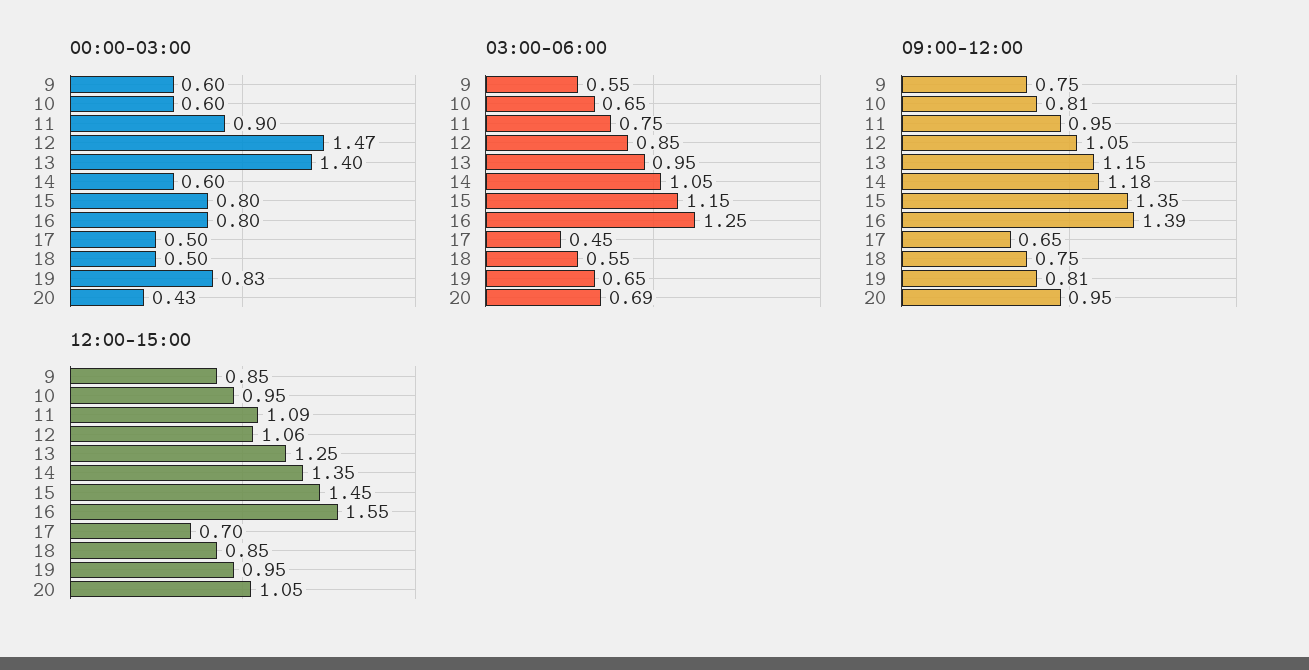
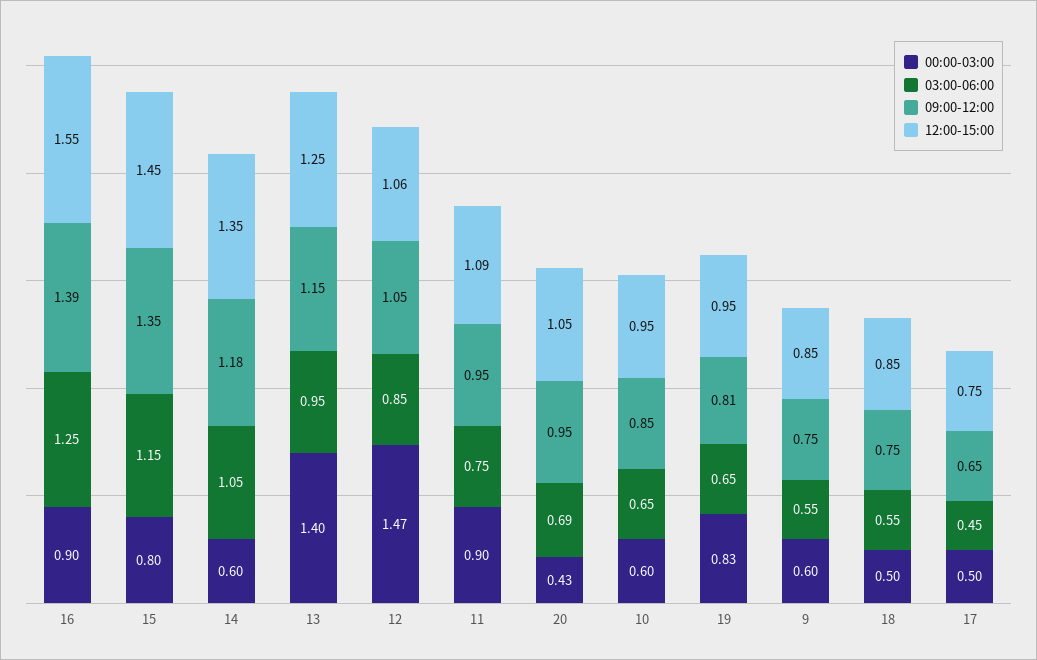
  {
    "00:00-03:00": {
      "9": 0.6,
      "10": 0.6,
      "11": 0.9,
      "12": 1.47,
      "13": 1.4,
      "14": 0.6,
      "15": 0.8,
-     "16": 0.8,
+     "16": 0.9,
      "17": 0.5,
      "18": 0.5,
      "19": 0.83,
      "20": 0.43
    },
    "03:00-06:00": {
      "9": 0.55,
      "10": 0.65,
      "11": 0.75,
      "12": 0.85,
      "13": 0.95,
      "14": 1.05,
      "15": 1.15,
      "16": 1.25,
      "17": 0.45,
      "18": 0.55,
      "19": 0.65,
      "20": 0.69
    },
    "09:00-12:00": {
      "9": 0.75,
-     "10": 0.81,
+     "10": 0.85,
      "11": 0.95,
      "12": 1.05,
      "13": 1.15,
      "14": 1.18,
      "15": 1.35,
      "16": 1.39,
      "17": 0.65,
      "18": 0.75,
      "19": 0.81,
      "20": 0.95
    },
    "12:00-15:00": {
      "9": 0.85,
      "10": 0.95,
      "11": 1.09,
      "12": 1.06,
      "13": 1.25,
      "14": 1.35,
      "15": 1.45,
      "16": 1.55,
-     "17": 0.7,
+     "17": 0.75,
      "18": 0.85,
      "19": 0.95,
      "20": 1.05
    }
  }

